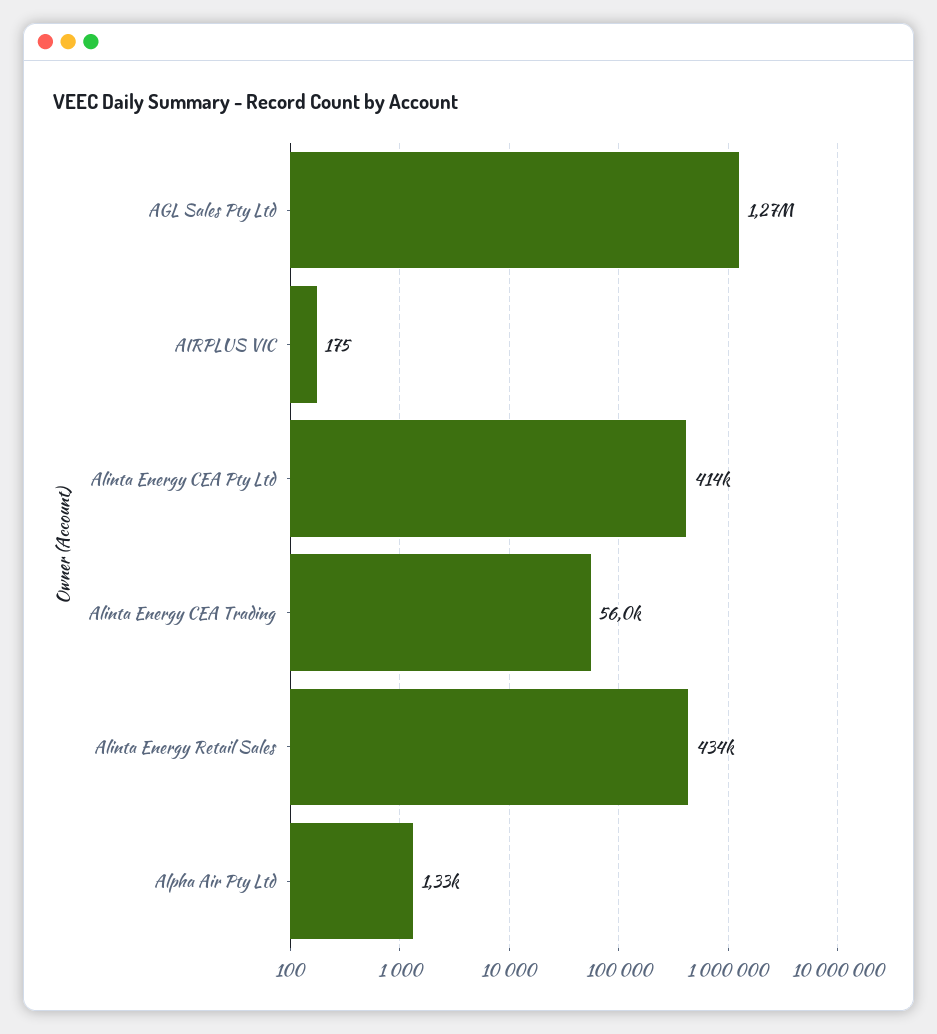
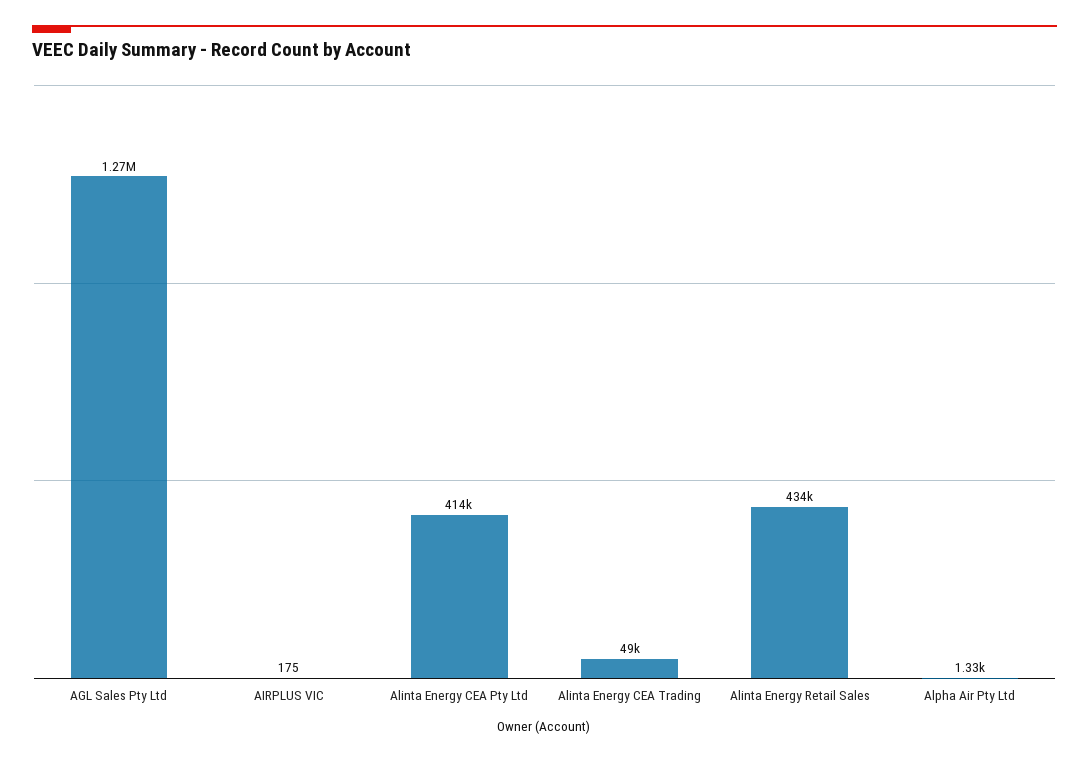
  {
    "AGL Sales Pty Ltd": 1270000,
    "AIRPLUS VIC": 175,
    "Alinta Energy CEA Pty Ltd": 414000,
-   "Alinta Energy CEA Trading": 56000,
+   "Alinta Energy CEA Trading": 49000,
    "Alinta Energy Retail Sales": 434000,
    "Alpha Air Pty Ltd": 1330
  }

